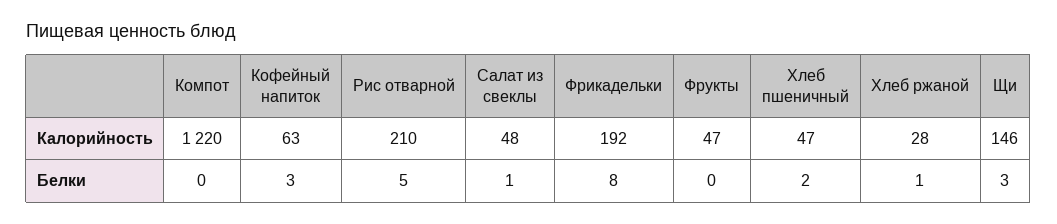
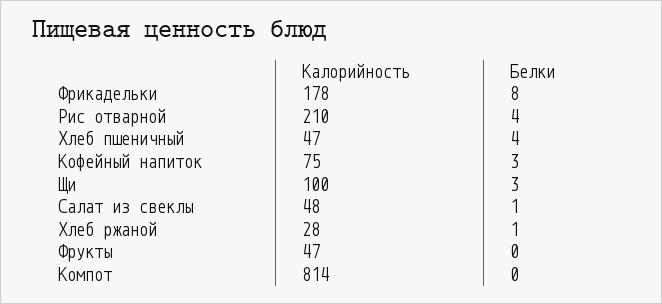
  {
    "Компот": {
-     "Калорийность": 1220,
+     "Калорийность": 814,
      "Белки": 0
    },
    "Кофейный напиток": {
-     "Калорийность": 63,
+     "Калорийность": 75,
      "Белки": 3
    },
    "Рис отварной": {
      "Калорийность": 210,
-     "Белки": 5
+     "Белки": 4
    },
    "Салат из свеклы": {
      "Калорийность": 48,
      "Белки": 1
    },
    "Фрикадельки": {
-     "Калорийность": 192,
+     "Калорийность": 178,
      "Белки": 8
    },
    "Фрукты": {
      "Калорийность": 47,
      "Белки": 0
    },
    "Хлеб пшеничный": {
      "Калорийность": 47,
-     "Белки": 2
+     "Белки": 4
    },
    "Хлеб ржаной": {
      "Калорийность": 28,
      "Белки": 1
    },
    "Щи": {
-     "Калорийность": 146,
+     "Калорийность": 100,
      "Белки": 3
    }
  }

